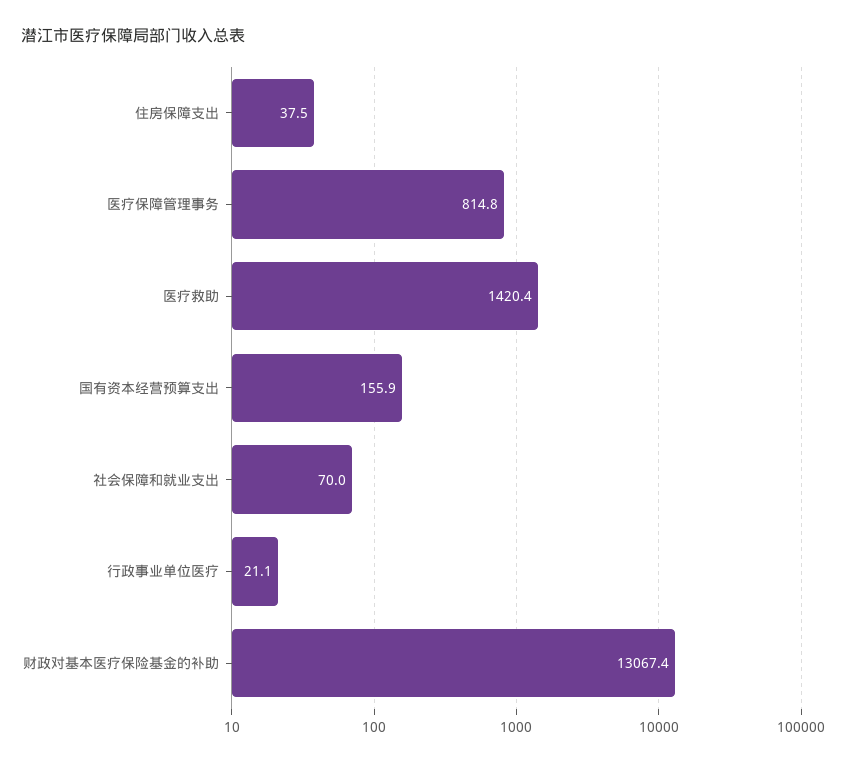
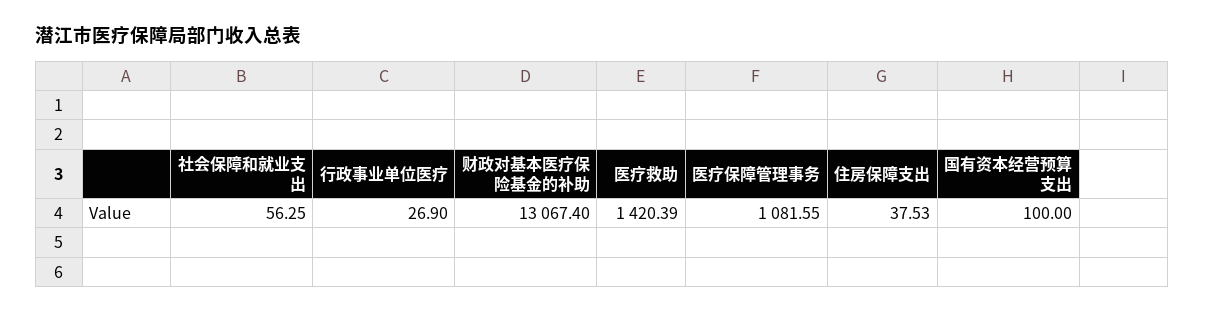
  {
    "住房保障支出": 37.53,
-   "医疗保障管理事务": 814.8,
+   "医疗保障管理事务": 1081.55,
    "医疗救助": 1420.39,
-   "国有资本经营预算支出": 155.9,
+   "国有资本经营预算支出": 100,
-   "社会保障和就业支出": 70,
+   "社会保障和就业支出": 56.25,
-   "行政事业单位医疗": 21.1,
+   "行政事业单位医疗": 26.9,
    "财政对基本医疗保险基金的补助": 13067.4
  }

